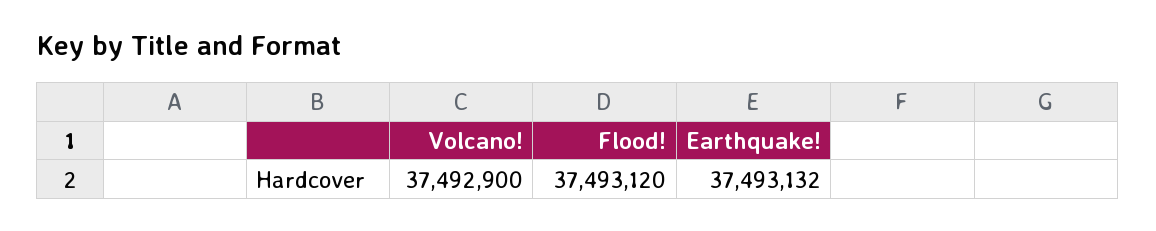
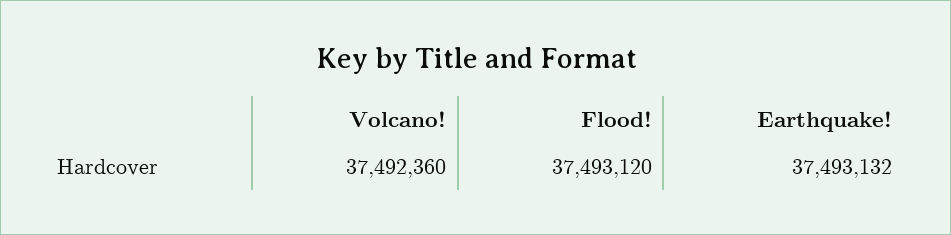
  {
-   "Volcano!": 37492900,
+   "Volcano!": 37492360,
    "Flood!": 37493120,
    "Earthquake!": 37493132
  }

